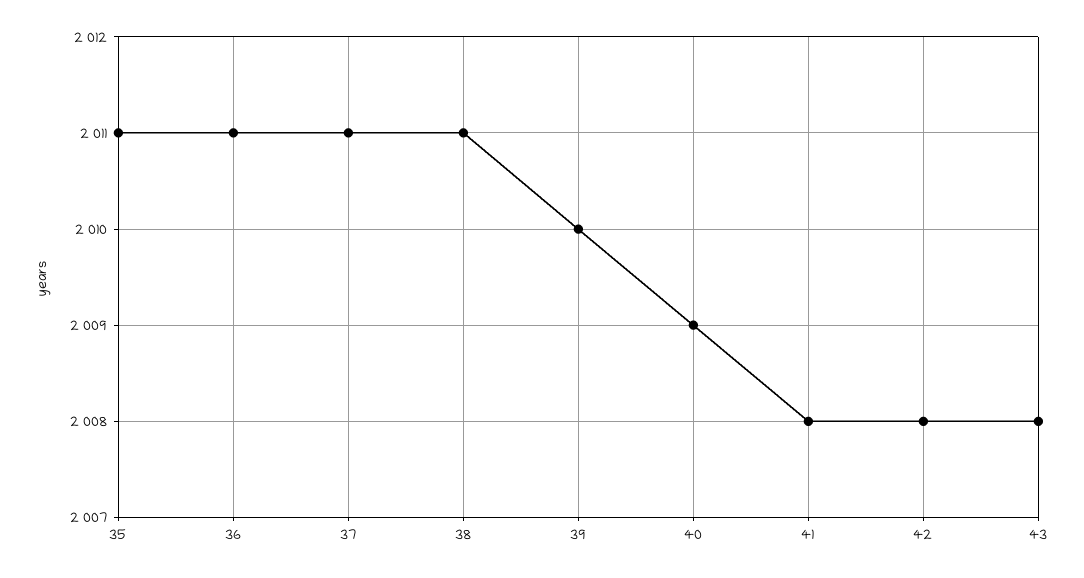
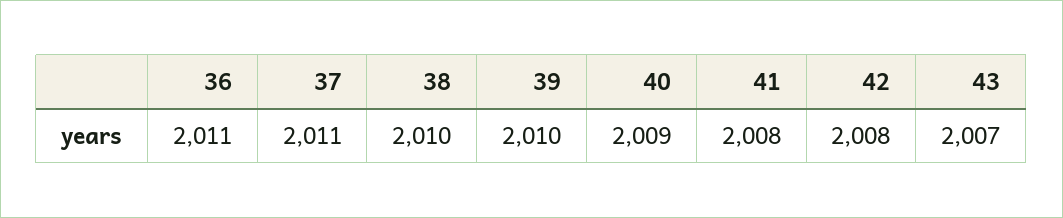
  {
-   "35": 2011,
    "36": 2011,
    "37": 2011,
-   "38": 2011,
+   "38": 2010,
    "39": 2010,
    "40": 2009,
    "41": 2008,
    "42": 2008,
-   "43": 2008
+   "43": 2007
  }

